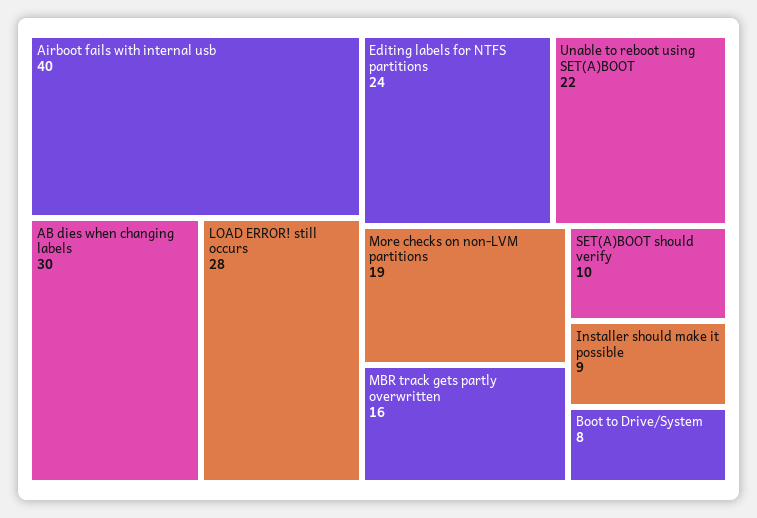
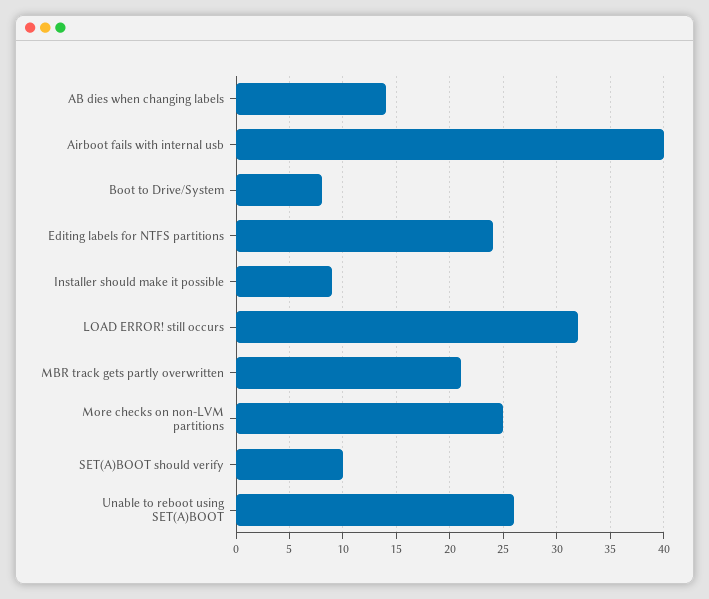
  {
    "Airboot fails with internal usb": 40,
-   "AB dies when changing labels": 30,
+   "AB dies when changing labels": 14,
-   "LOAD ERROR! still occurs": 28,
+   "LOAD ERROR! still occurs": 32,
    "Editing labels for NTFS partitions": 24,
-   "Unable to reboot using SET(A)BOOT": 22,
+   "Unable to reboot using SET(A)BOOT": 26,
-   "More checks on non-LVM partitions": 19,
+   "More checks on non-LVM partitions": 25,
-   "MBR track gets partly overwritten": 16,
+   "MBR track gets partly overwritten": 21,
    "SET(A)BOOT should verify": 10,
    "Installer should make it possible": 9,
    "Boot to Drive/System": 8
  }

